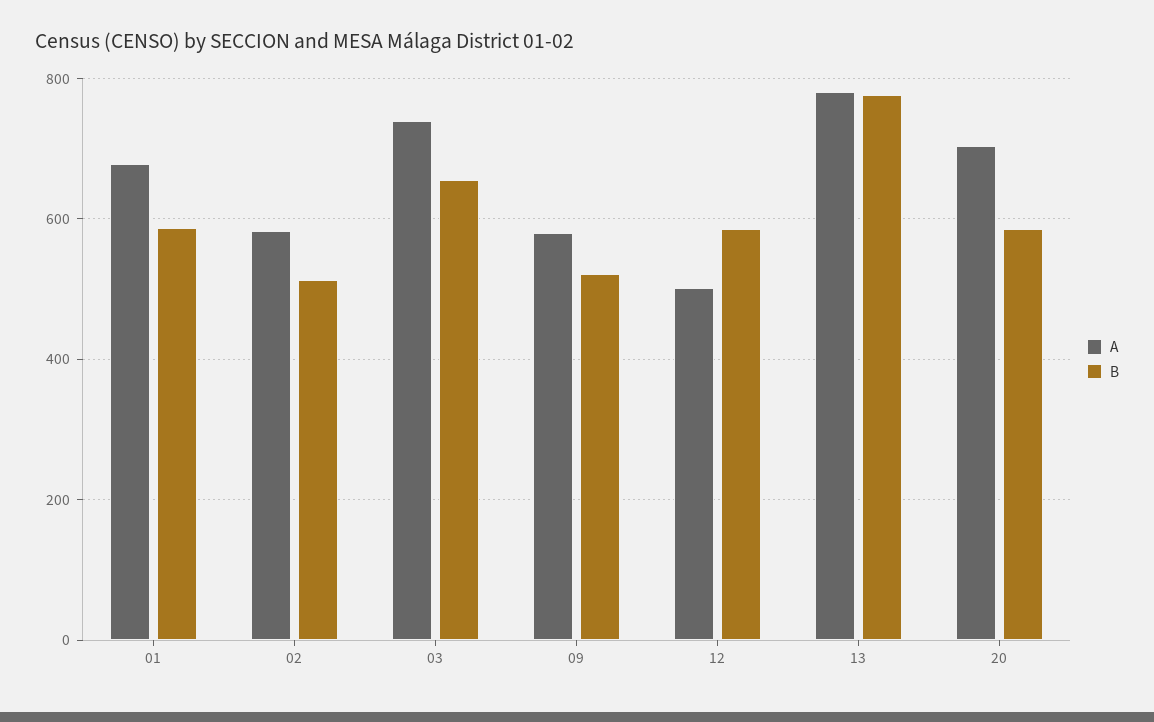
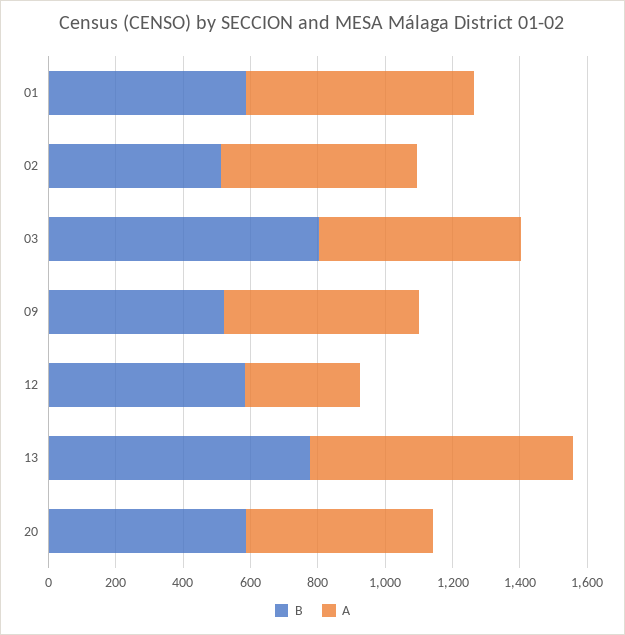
  {
    "A": {
      "01": 680,
      "02": 580,
-     "03": 740,
+     "03": 600,
      "09": 580,
-     "12": 500,
+     "12": 350,
      "13": 780,
-     "20": 700
+     "20": 550
    },
    "B": {
      "01": 580,
      "02": 520,
-     "03": 660,
+     "03": 800,
      "09": 520,
      "12": 580,
      "13": 780,
      "20": 580
    }
  }

